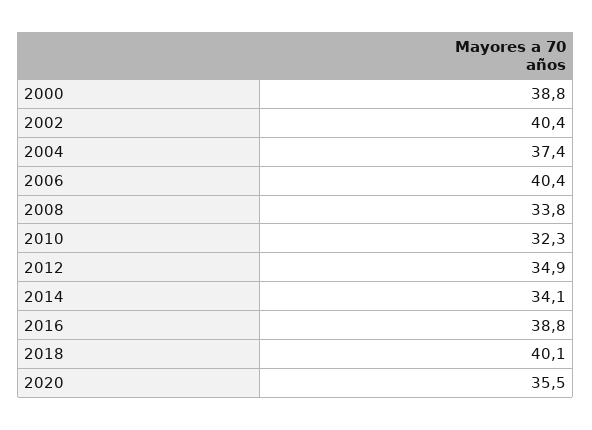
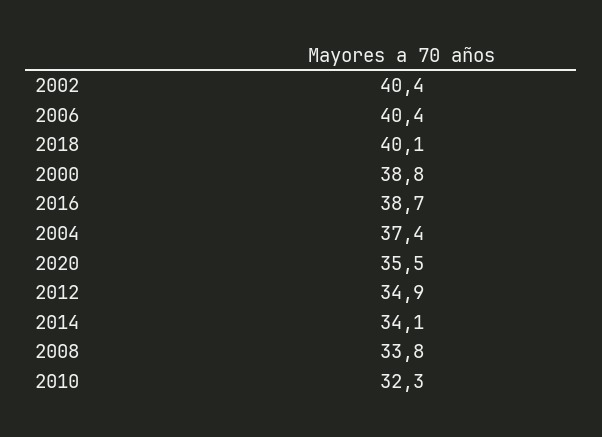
  {
    "2000": 38.8,
    "2002": 40.4,
    "2004": 37.4,
    "2006": 40.4,
    "2008": 33.8,
    "2010": 32.3,
    "2012": 34.9,
    "2014": 34.1,
-   "2016": 38.8,
+   "2016": 38.7,
    "2018": 40.1,
    "2020": 35.5
  }

